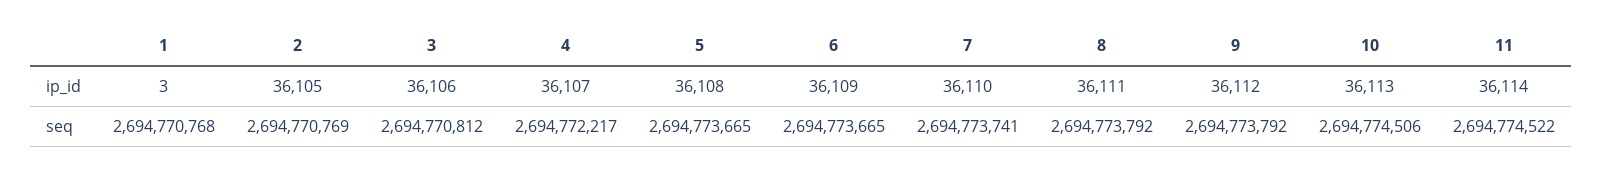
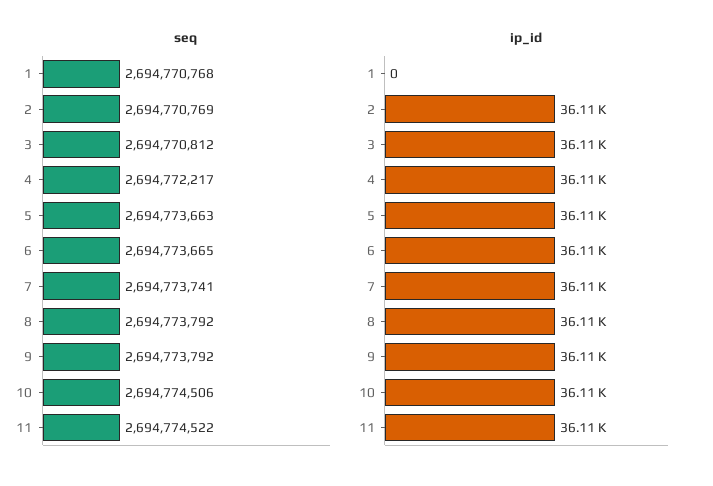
  {
    "ip_id": {
-     "1": 3,
+     "1": 0,
      "2": 36105,
      "3": 36106,
      "4": 36107,
      "5": 36108,
      "6": 36109,
      "7": 36110,
      "8": 36111,
      "9": 36112,
      "10": 36113,
      "11": 36114
    },
    "seq": {
      "1": 2694770768,
      "2": 2694770769,
      "3": 2694770812,
      "4": 2694772217,
-     "5": 2694773665,
+     "5": 2694773663,
      "6": 2694773665,
      "7": 2694773741,
      "8": 2694773792,
      "9": 2694773792,
      "10": 2694774506,
      "11": 2694774522
    }
  }

